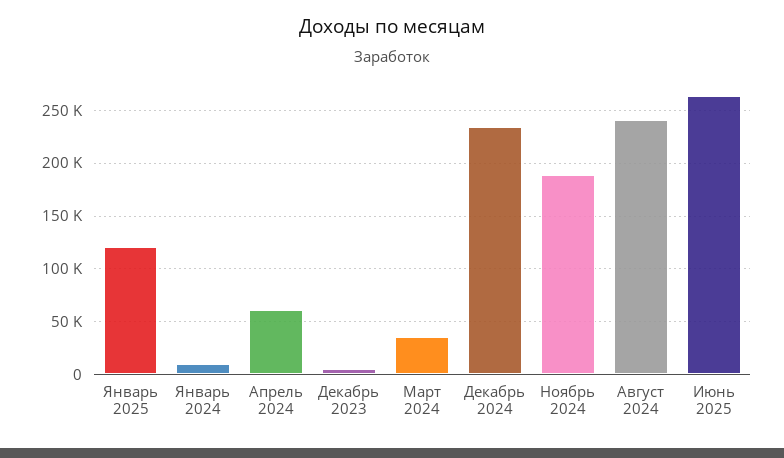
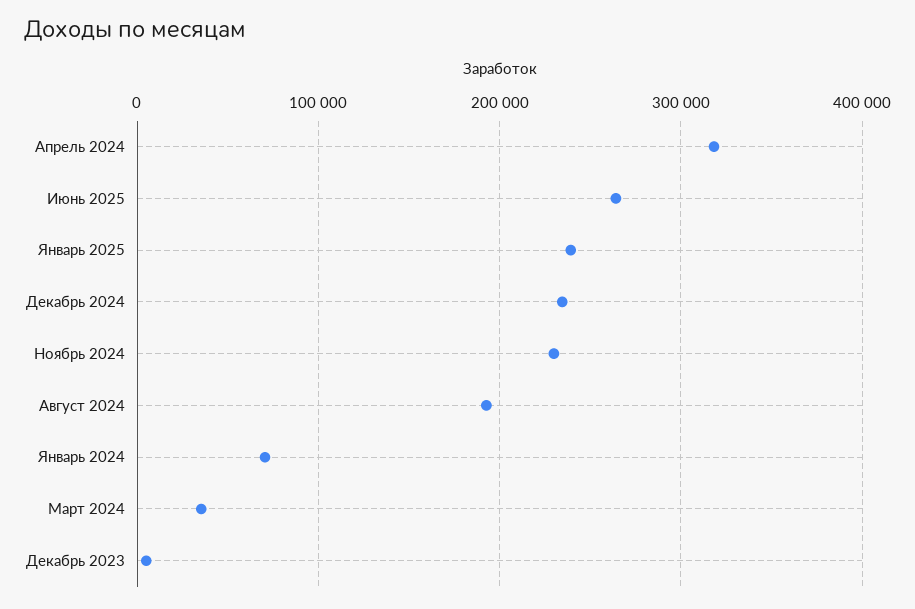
  {
-   "Январь 2025": 120000,
+   "Январь 2025": 240000,
-   "Январь 2024": 10000,
+   "Январь 2024": 70000,
-   "Апрель 2024": 60000,
+   "Апрель 2024": 320000,
    "Декабрь 2023": 10000,
    "Март 2024": 40000,
    "Декабрь 2024": 230000,
-   "Ноябрь 2024": 190000,
+   "Ноябрь 2024": 230000,
-   "Август 2024": 240000,
+   "Август 2024": 190000,
    "Июнь 2025": 260000
  }

